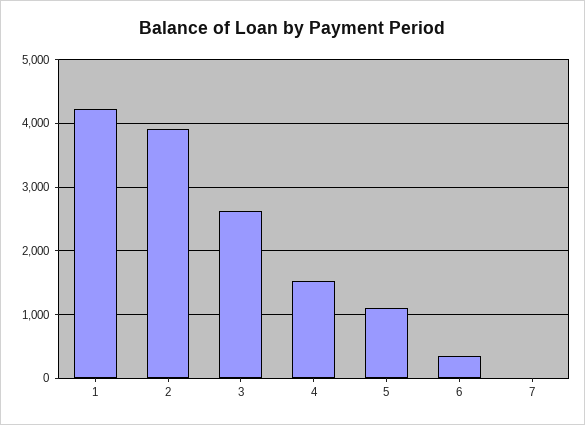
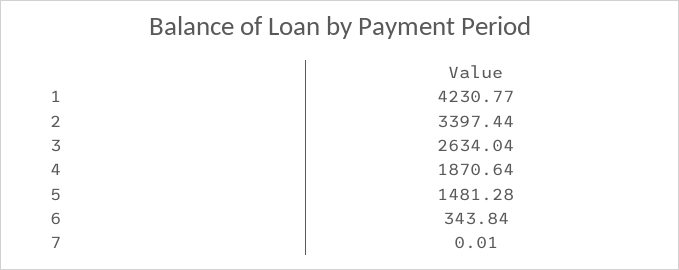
  {
    "1": 4230.77,
-   "2": 3900,
+   "2": 3397.44,
    "3": 2634.04,
-   "4": 1500,
+   "4": 1870.64,
-   "5": 1100,
+   "5": 1481.28,
    "6": 343.84,
    "7": 0.01
  }

